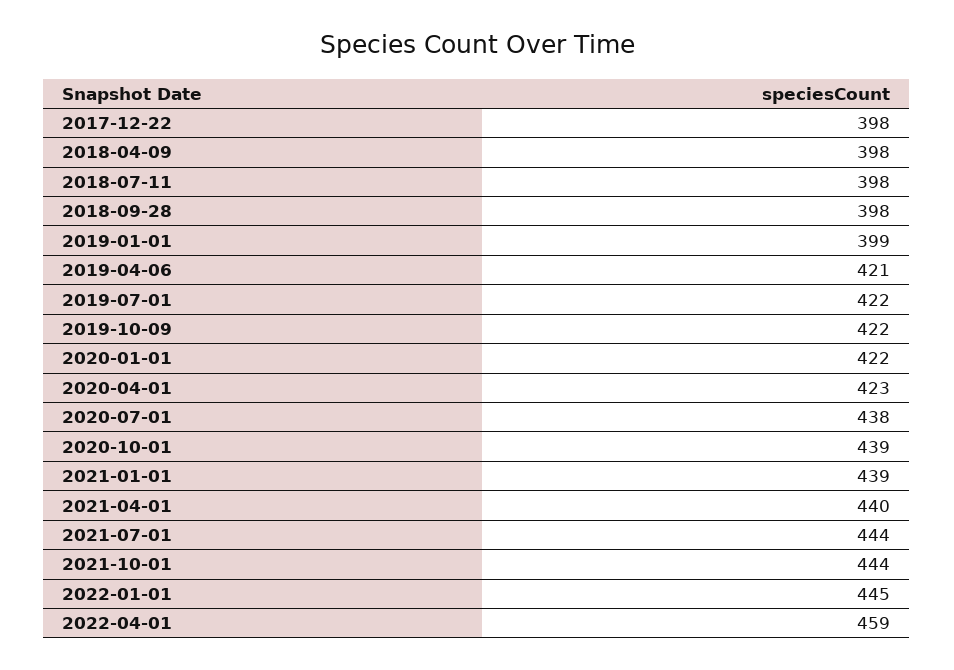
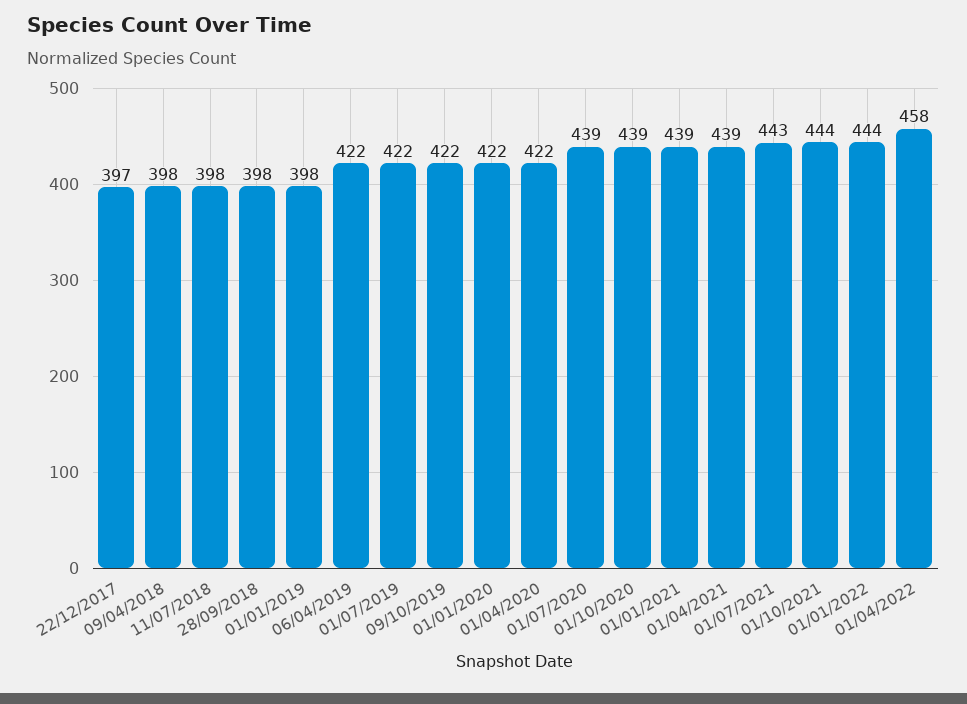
  {
-   "2017-12-22": 398,
+   "2017-12-22": 397,
    "2018-04-09": 398,
    "2018-07-11": 398,
    "2018-09-28": 398,
-   "2019-01-01": 399,
+   "2019-01-01": 398,
-   "2019-04-06": 421,
+   "2019-04-06": 422,
    "2019-07-01": 422,
    "2019-10-09": 422,
    "2020-01-01": 422,
-   "2020-04-01": 423,
+   "2020-04-01": 422,
-   "2020-07-01": 438,
+   "2020-07-01": 439,
    "2020-10-01": 439,
    "2021-01-01": 439,
-   "2021-04-01": 440,
+   "2021-04-01": 439,
-   "2021-07-01": 444,
+   "2021-07-01": 443,
    "2021-10-01": 444,
-   "2022-01-01": 445,
+   "2022-01-01": 444,
-   "2022-04-01": 459
+   "2022-04-01": 458
  }

